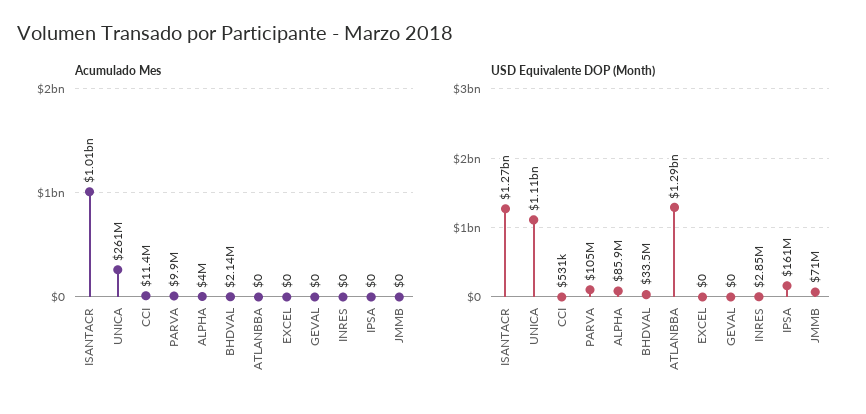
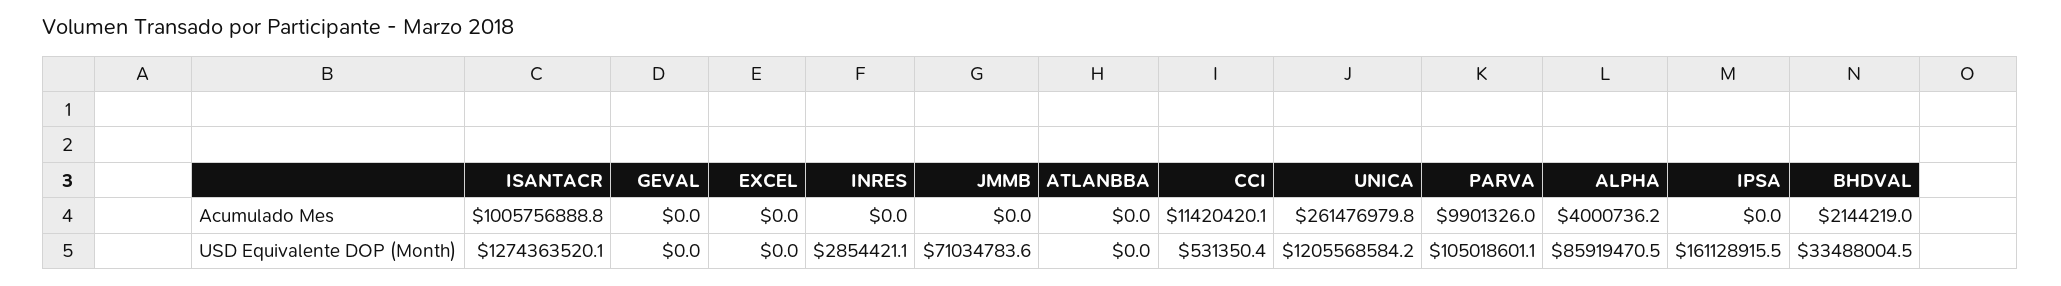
  {
    "Acumulado Mes": {
      "ISANTACR": 1005756888.8,
      "UNICA": 261476979.8,
      "CCI": 11420420.1,
      "PARVA": 9901326,
      "ALPHA": 4000736.2,
      "BHDVAL": 2144219,
      "ATLANBBA": 0,
      "EXCEL": 0,
      "GEVAL": 0,
      "INRES": 0,
      "IPSA": 0,
      "JMMB": 0
    },
    "USD Equivalente DOP (Month)": {
      "ISANTACR": 1274363520.1,
-     "UNICA": 1110000000,
+     "UNICA": 1205568584.2,
      "CCI": 531350.4,
      "PARVA": 105018601.1,
      "ALPHA": 85919470.5,
      "BHDVAL": 33488004.5,
-     "ATLANBBA": 1290000000,
+     "ATLANBBA": 0,
      "EXCEL": 0,
      "GEVAL": 0,
      "INRES": 2854421.1,
      "IPSA": 161128915.5,
      "JMMB": 71034783.6
    }
  }

